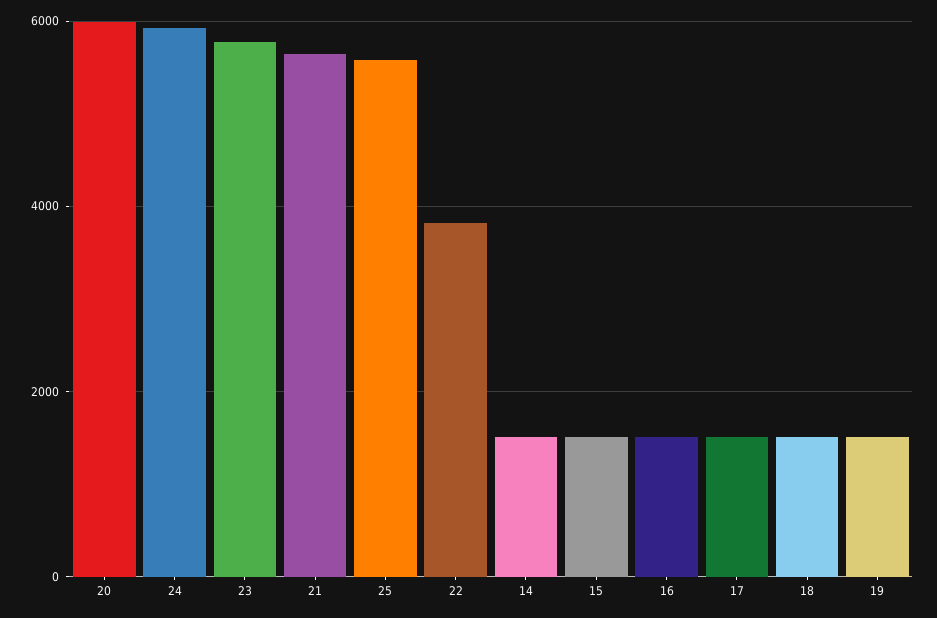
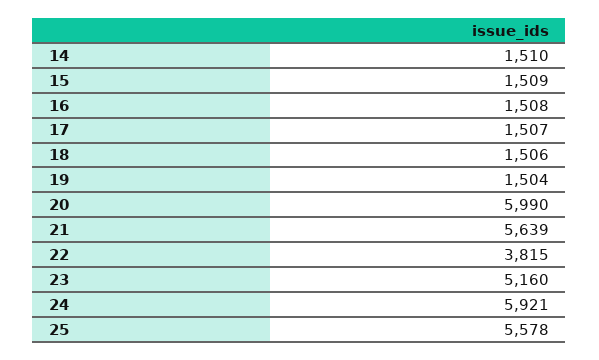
  {
    "20": 5990,
    "24": 5921,
-   "23": 5800,
+   "23": 5160,
    "21": 5639,
    "25": 5578,
    "22": 3815,
    "14": 1510,
    "15": 1509,
    "16": 1508,
    "17": 1507,
    "18": 1506,
    "19": 1504
  }

